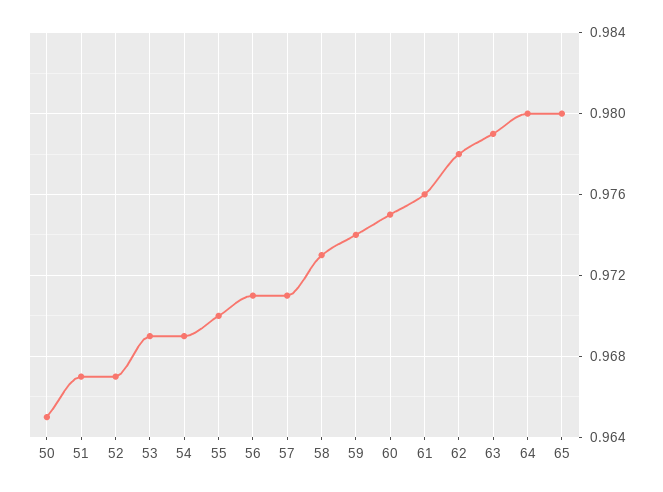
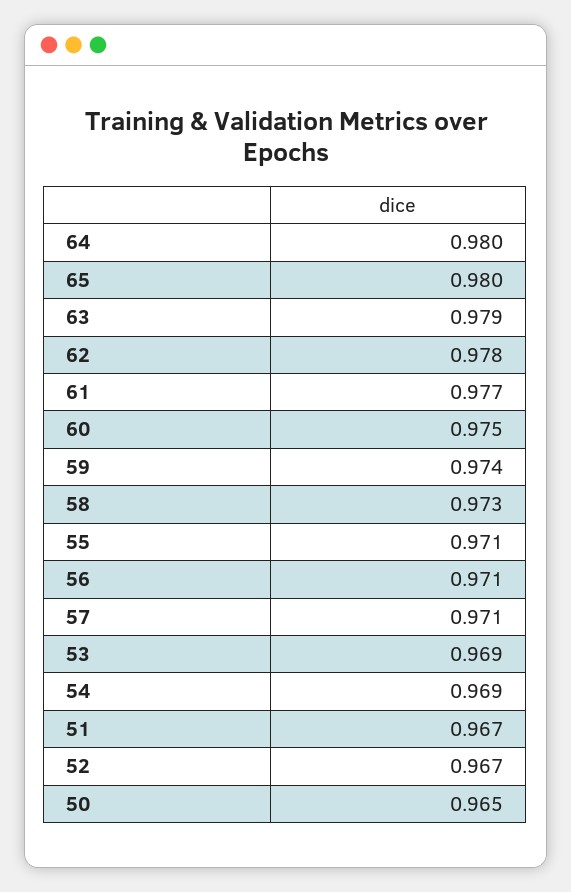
  {
    "50": 0.965,
    "51": 0.967,
    "52": 0.967,
    "53": 0.969,
    "54": 0.969,
-   "55": 0.97,
+   "55": 0.971,
    "56": 0.971,
    "57": 0.971,
    "58": 0.973,
    "59": 0.974,
    "60": 0.975,
-   "61": 0.976,
+   "61": 0.977,
    "62": 0.978,
    "63": 0.979,
    "64": 0.98,
    "65": 0.98
  }

